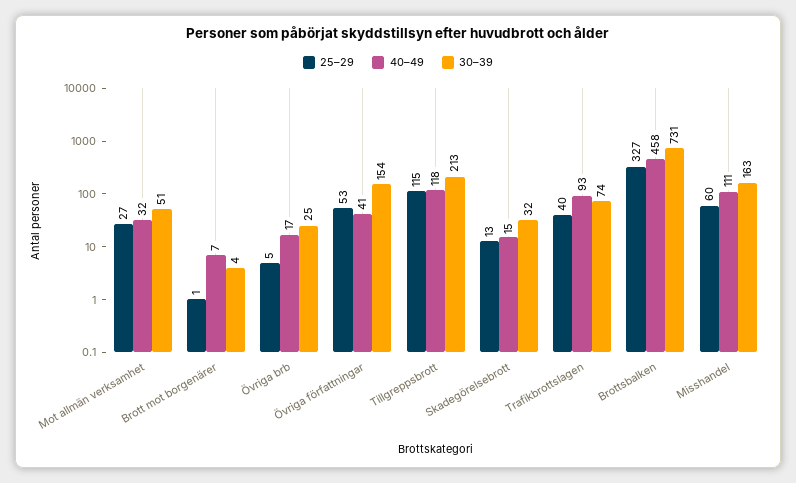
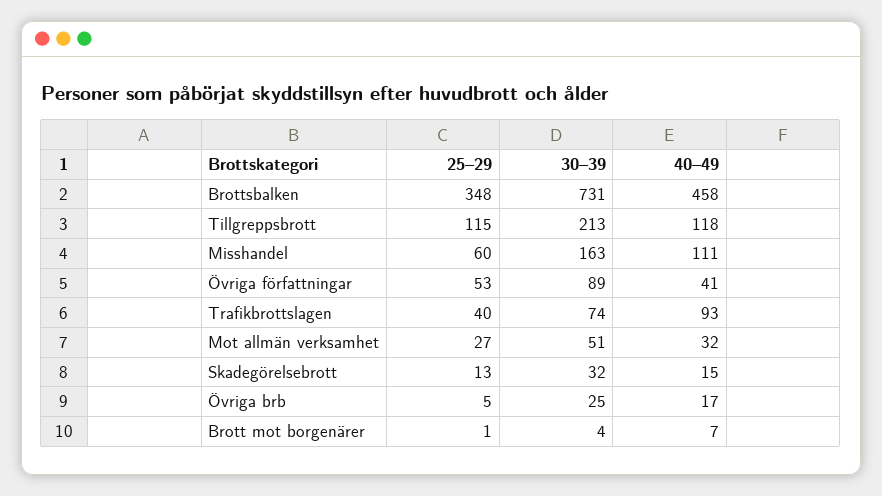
  {
    "25–29": {
      "Mot allmän verksamhet": 27,
      "Brott mot borgenärer": 1,
      "Övriga brb": 5,
      "Övriga författningar": 53,
      "Tillgreppsbrott": 115,
      "Skadegörelsebrott": 13,
      "Trafikbrottslagen": 40,
-     "Brottsbalken": 327,
+     "Brottsbalken": 348,
      "Misshandel": 60
    },
    "40–49": {
      "Mot allmän verksamhet": 32,
      "Brott mot borgenärer": 7,
      "Övriga brb": 17,
      "Övriga författningar": 41,
      "Tillgreppsbrott": 118,
      "Skadegörelsebrott": 15,
      "Trafikbrottslagen": 93,
      "Brottsbalken": 458,
      "Misshandel": 111
    },
    "30–39": {
      "Mot allmän verksamhet": 51,
      "Brott mot borgenärer": 4,
      "Övriga brb": 25,
-     "Övriga författningar": 154,
+     "Övriga författningar": 89,
      "Tillgreppsbrott": 213,
      "Skadegörelsebrott": 32,
      "Trafikbrottslagen": 74,
      "Brottsbalken": 731,
      "Misshandel": 163
    }
  }

